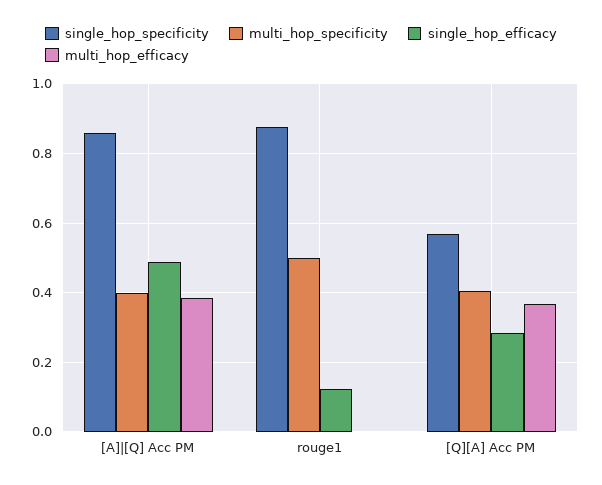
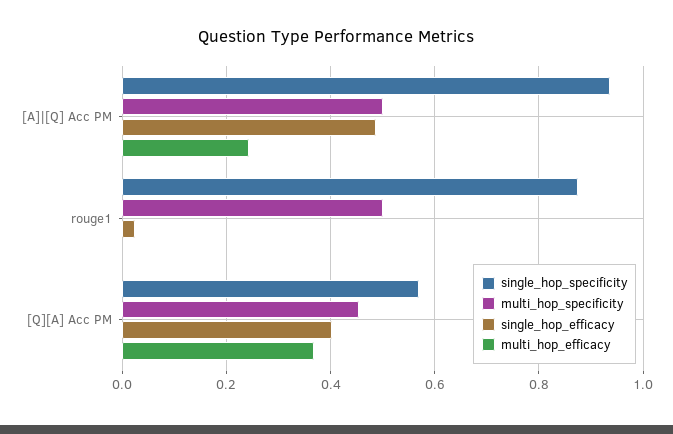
  {
    "single_hop_specificity": {
-     "[A]|[Q] Acc PM": 0.86,
+     "[A]|[Q] Acc PM": 0.94,
      "rouge1": 0.88,
      "[Q][A] Acc PM": 0.56
    },
    "multi_hop_specificity": {
-     "[A]|[Q] Acc PM": 0.4,
+     "[A]|[Q] Acc PM": 0.5,
      "rouge1": 0.5,
-     "[Q][A] Acc PM": 0.4
+     "[Q][A] Acc PM": 0.46
    },
    "single_hop_efficacy": {
      "[A]|[Q] Acc PM": 0.48,
-     "rouge1": 0.12,
+     "rouge1": 0.02,
-     "[Q][A] Acc PM": 0.28
+     "[Q][A] Acc PM": 0.4
    },
    "multi_hop_efficacy": {
-     "[A]|[Q] Acc PM": 0.38,
+     "[A]|[Q] Acc PM": 0.24,
      "rouge1": 0,
      "[Q][A] Acc PM": 0.36
    }
  }

